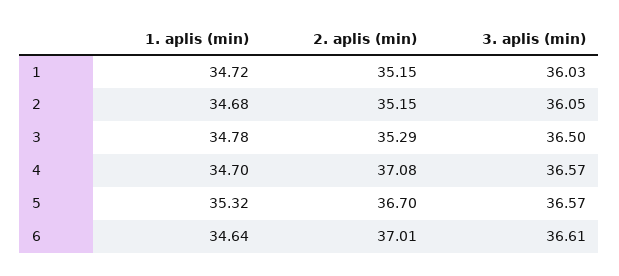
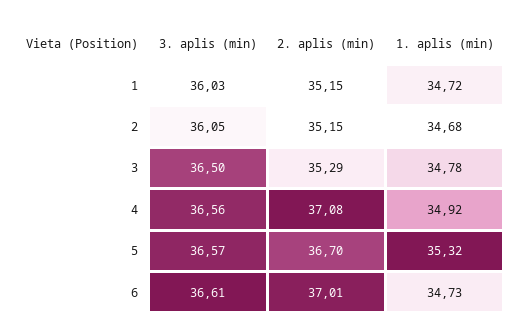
  {
    "1. aplis (min)": {
      "1": 34.72,
      "2": 34.68,
      "3": 34.78,
-     "4": 34.7,
+     "4": 34.92,
      "5": 35.32,
-     "6": 34.64
+     "6": 34.73
    },
    "2. aplis (min)": {
      "1": 35.15,
      "2": 35.15,
      "3": 35.29,
      "4": 37.08,
      "5": 36.7,
      "6": 37.01
    },
    "3. aplis (min)": {
      "1": 36.03,
      "2": 36.05,
      "3": 36.5,
-     "4": 36.57,
+     "4": 36.56,
      "5": 36.57,
      "6": 36.61
    }
  }

